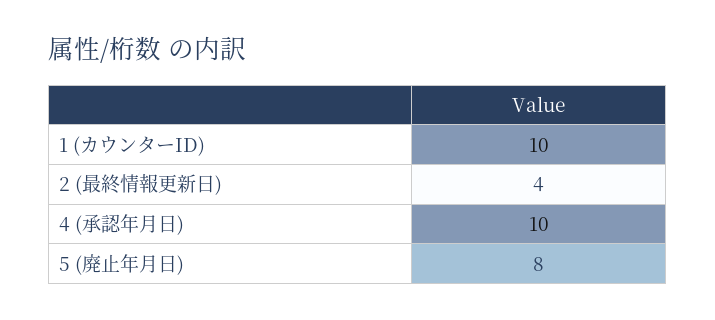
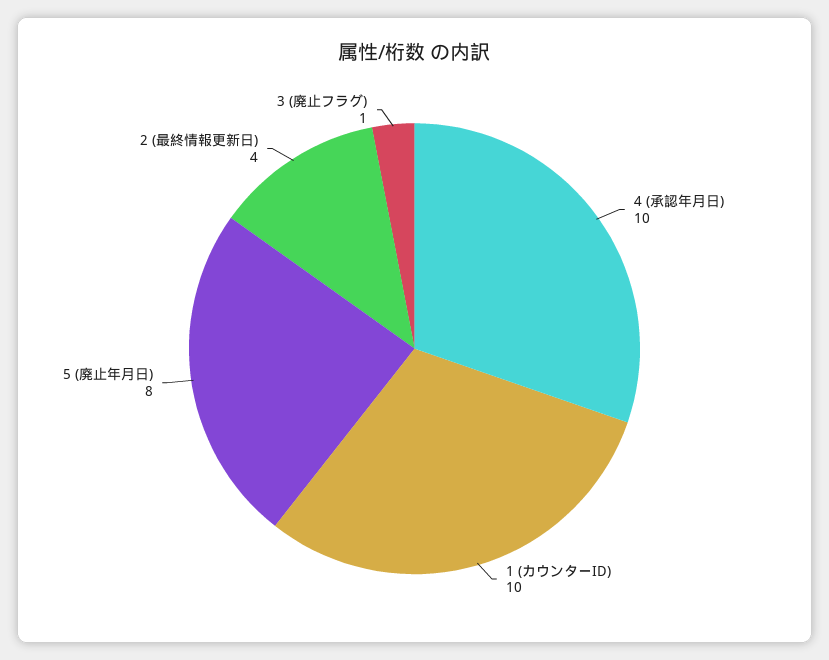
  {
    "1 (カウンターID)": 10,
    "2 (最終情報更新日)": 4,
    "4 (承認年月日)": 10,
-   "5 (廃止年月日)": 8
+   "5 (廃止年月日)": 8,
+   "3 (廃止フラグ)": 1
  }

